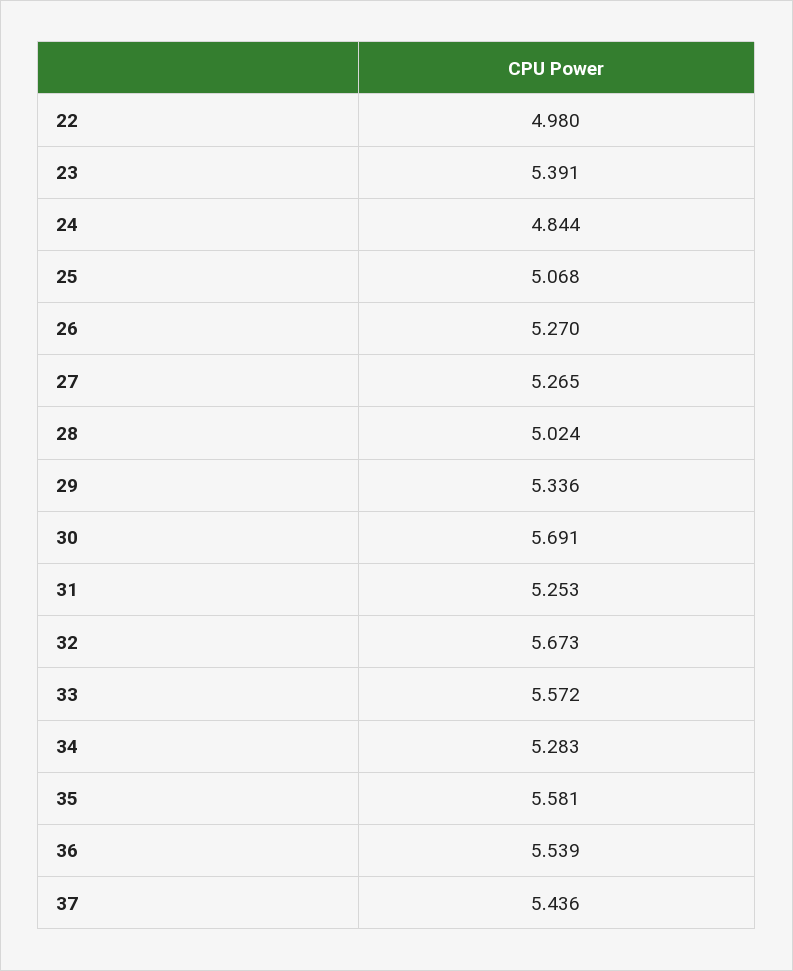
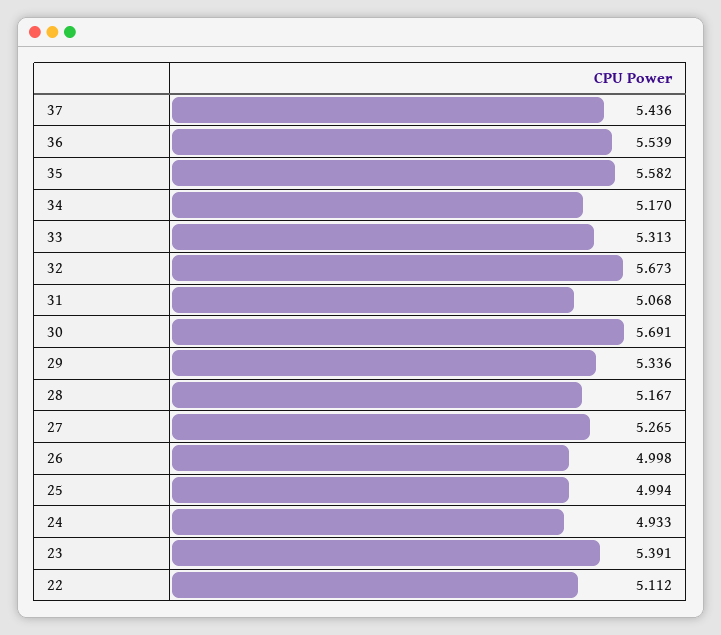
  {
-   "22": 4.98,
+   "22": 5.112,
    "23": 5.391,
-   "24": 4.844,
+   "24": 4.933,
-   "25": 5.068,
+   "25": 4.994,
-   "26": 5.27,
+   "26": 4.998,
    "27": 5.265,
-   "28": 5.024,
+   "28": 5.167,
    "29": 5.336,
    "30": 5.691,
-   "31": 5.253,
+   "31": 5.068,
    "32": 5.673,
-   "33": 5.572,
+   "33": 5.313,
-   "34": 5.283,
+   "34": 5.17,
-   "35": 5.581,
+   "35": 5.582,
    "36": 5.539,
    "37": 5.436
  }

